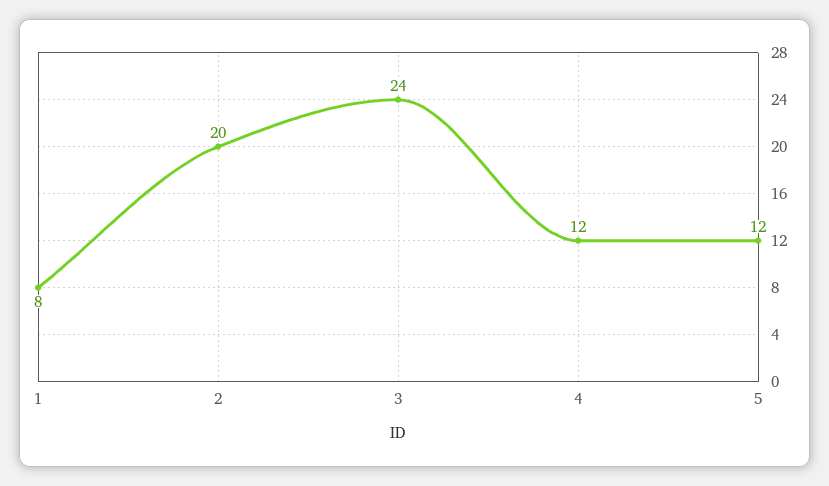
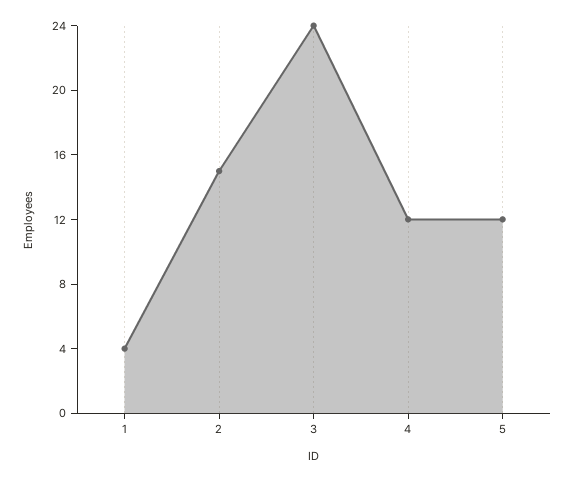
  {
-   "1": 8,
+   "1": 4,
-   "2": 20,
+   "2": 15,
    "3": 24,
    "4": 12,
    "5": 12
  }

